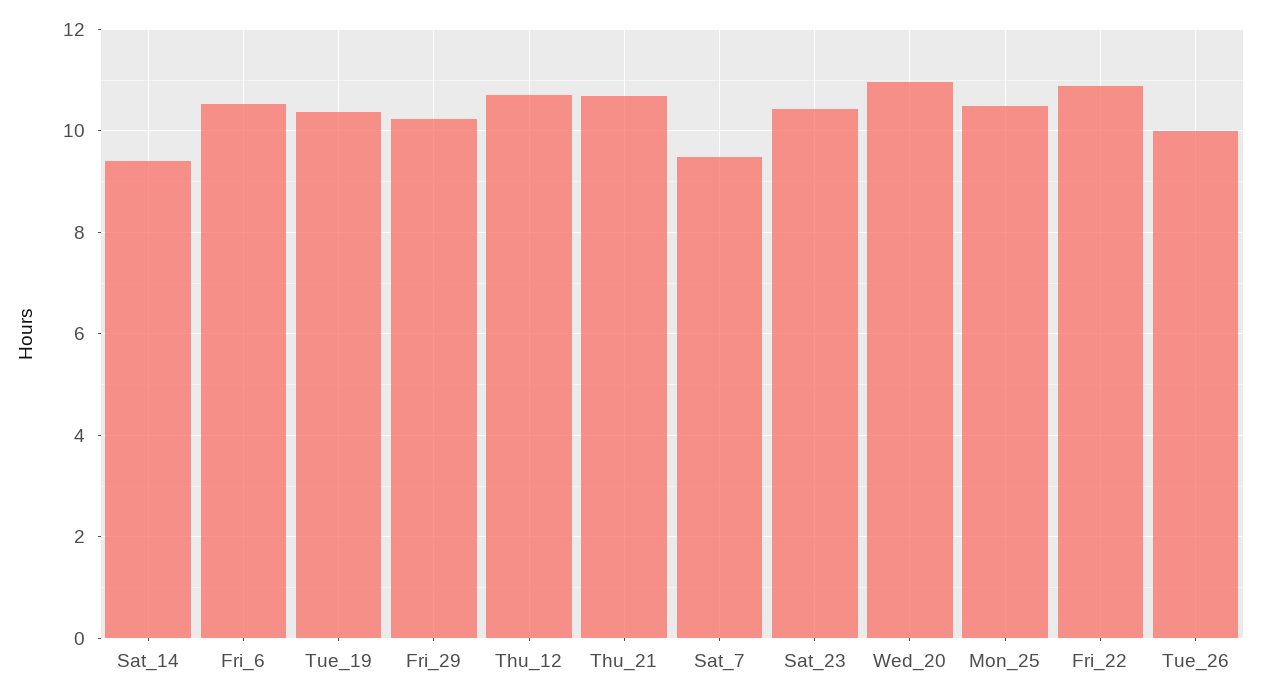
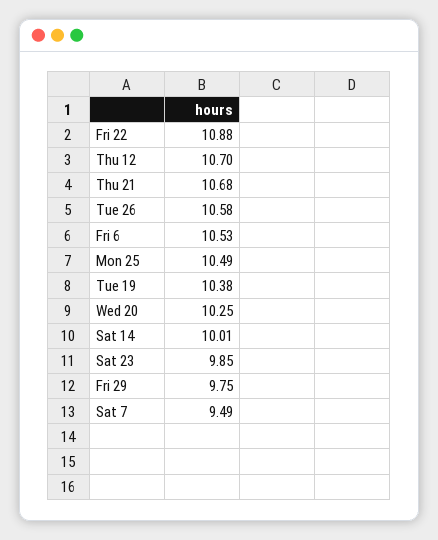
  {
-   "Sat_14": 9.4,
+   "Sat_14": 10.01,
    "Fri_6": 10.53,
    "Tue_19": 10.38,
-   "Fri_29": 10.2,
+   "Fri_29": 9.75,
    "Thu_12": 10.7,
    "Thu_21": 10.68,
    "Sat_7": 9.49,
-   "Sat_23": 10.4,
+   "Sat_23": 9.85,
-   "Wed_20": 11,
+   "Wed_20": 10.25,
    "Mon_25": 10.49,
    "Fri_22": 10.88,
-   "Tue_26": 10
+   "Tue_26": 10.58
  }

